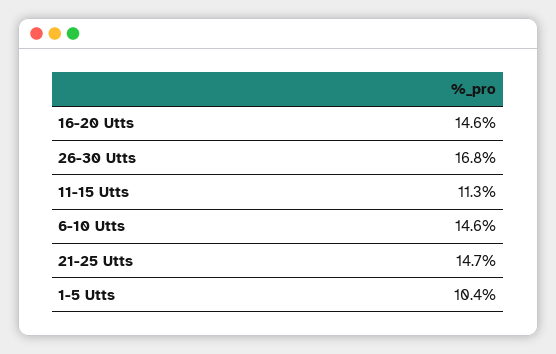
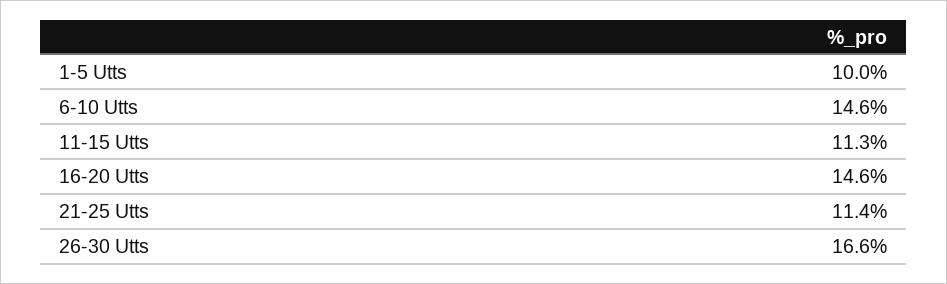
  {
    "16-20 Utts": 14.6,
-   "26-30 Utts": 16.8,
+   "26-30 Utts": 16.6,
    "11-15 Utts": 11.3,
    "6-10 Utts": 14.6,
-   "21-25 Utts": 14.7,
+   "21-25 Utts": 11.4,
-   "1-5 Utts": 10.4
+   "1-5 Utts": 10
  }

